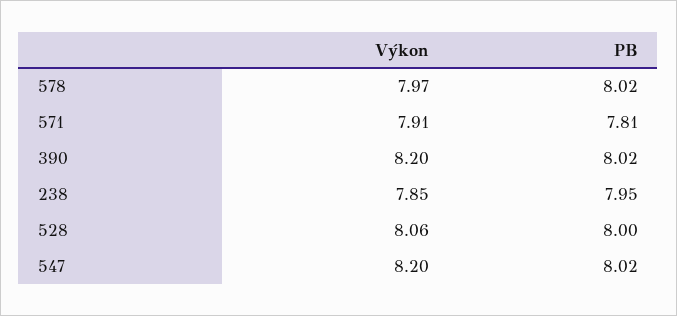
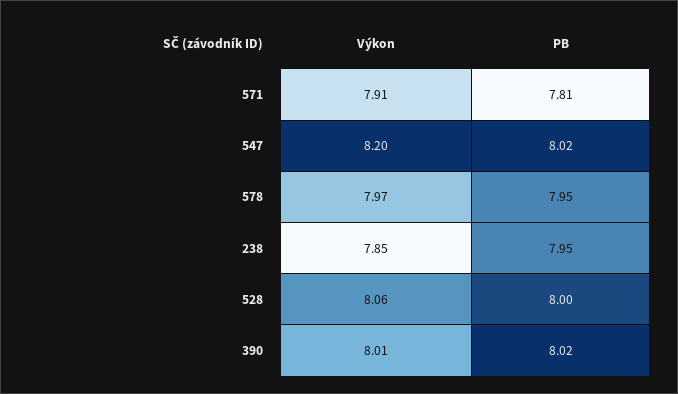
  {
    "Výkon": {
      "578": 7.97,
      "571": 7.91,
-     "390": 8.2,
+     "390": 8.01,
      "238": 7.85,
      "528": 8.06,
      "547": 8.2
    },
    "PB": {
-     "578": 8.02,
+     "578": 7.95,
      "571": 7.81,
      "390": 8.02,
      "238": 7.95,
      "528": 8,
      "547": 8.02
    }
  }

